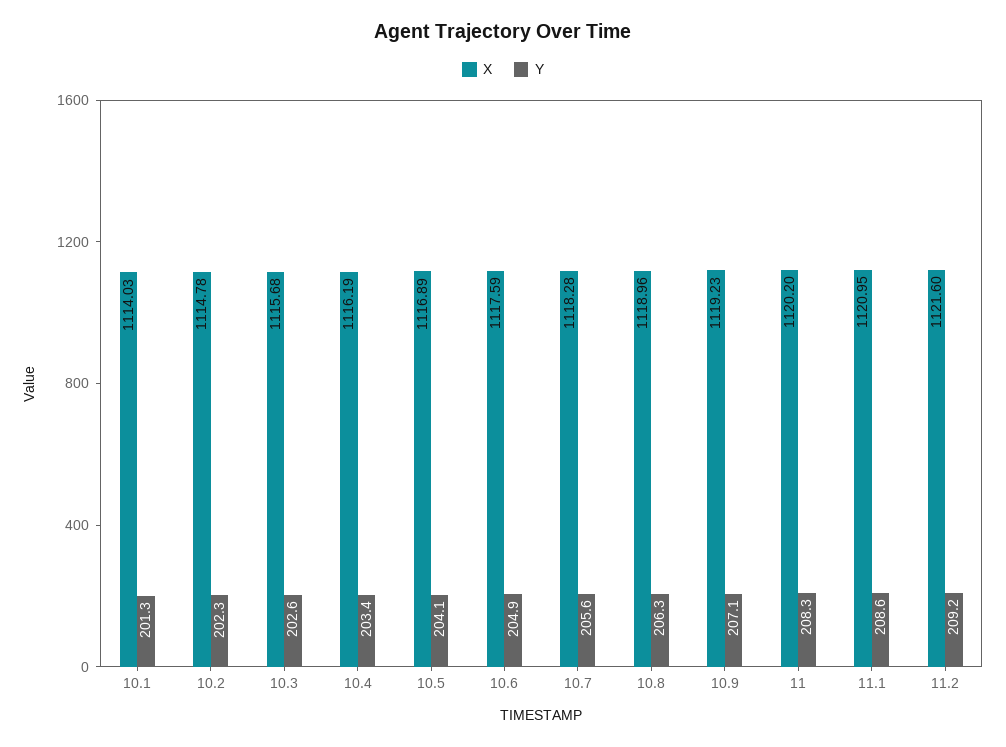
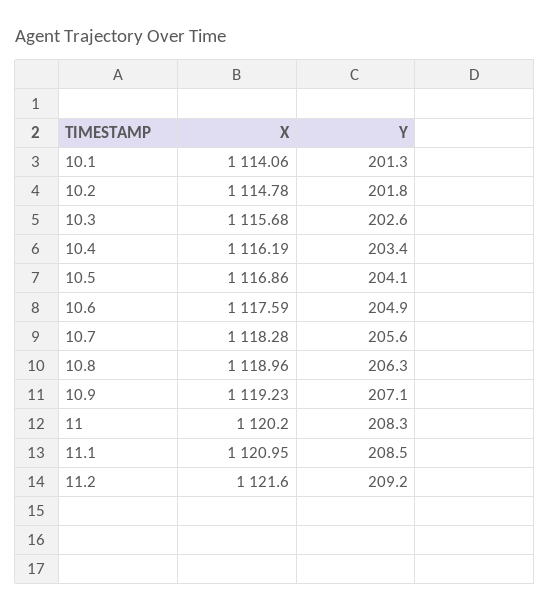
  {
    "X": {
-     "10.1": 1114.03,
+     "10.1": 1114.06,
      "10.2": 1114.78,
      "10.3": 1115.68,
      "10.4": 1116.19,
-     "10.5": 1116.89,
+     "10.5": 1116.86,
      "10.6": 1117.59,
      "10.7": 1118.28,
      "10.8": 1118.96,
      "10.9": 1119.23,
      "11": 1120.2,
      "11.1": 1120.95,
      "11.2": 1121.6
    },
    "Y": {
      "10.1": 201.3,
-     "10.2": 202.3,
+     "10.2": 201.8,
      "10.3": 202.6,
      "10.4": 203.4,
      "10.5": 204.1,
      "10.6": 204.9,
      "10.7": 205.6,
      "10.8": 206.3,
      "10.9": 207.1,
      "11": 208.3,
-     "11.1": 208.6,
+     "11.1": 208.5,
      "11.2": 209.2
    }
  }

